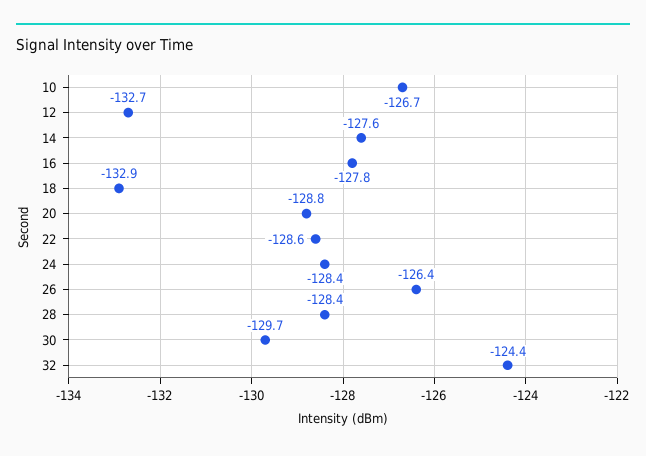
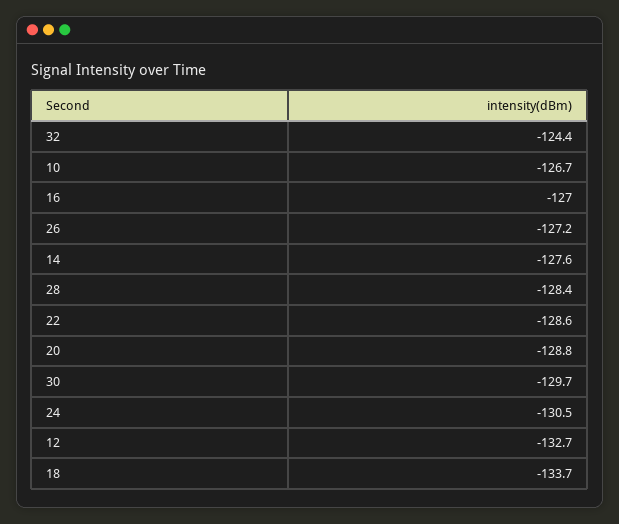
  {
    "10": -126.7,
    "12": -132.7,
    "14": -127.6,
-   "16": -127.8,
+   "16": -127,
-   "18": -132.9,
+   "18": -133.7,
    "20": -128.8,
    "22": -128.6,
-   "24": -128.4,
+   "24": -130.5,
-   "26": -126.4,
+   "26": -127.2,
    "28": -128.4,
    "30": -129.7,
    "32": -124.4
  }

